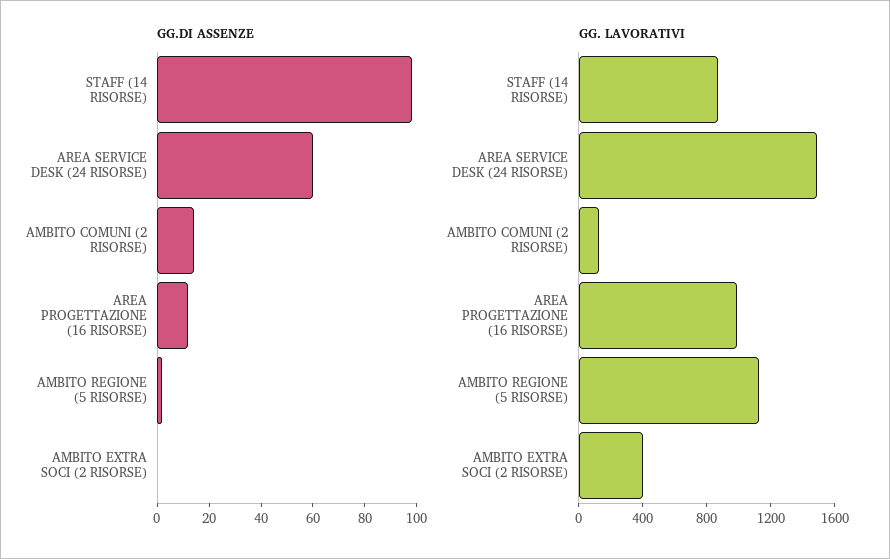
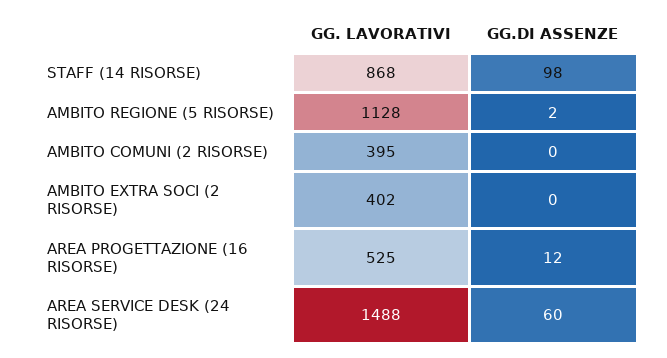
  {
    "GG.DI ASSENZE": {
      "STAFF (14 RISORSE)": 98,
      "AREA SERVICE DESK (24 RISORSE)": 60,
-     "AMBITO COMUNI (2 RISORSE)": 15,
+     "AMBITO COMUNI (2 RISORSE)": 0,
      "AREA PROGETTAZIONE (16 RISORSE)": 12,
      "AMBITO REGIONE (5 RISORSE)": 2,
      "AMBITO EXTRA SOCI (2 RISORSE)": 0
    },
    "GG. LAVORATIVI": {
      "STAFF (14 RISORSE)": 868,
      "AREA SERVICE DESK (24 RISORSE)": 1488,
-     "AMBITO COMUNI (2 RISORSE)": 100,
+     "AMBITO COMUNI (2 RISORSE)": 395,
-     "AREA PROGETTAZIONE (16 RISORSE)": 1000,
+     "AREA PROGETTAZIONE (16 RISORSE)": 525,
      "AMBITO REGIONE (5 RISORSE)": 1128,
      "AMBITO EXTRA SOCI (2 RISORSE)": 402
    }
  }

